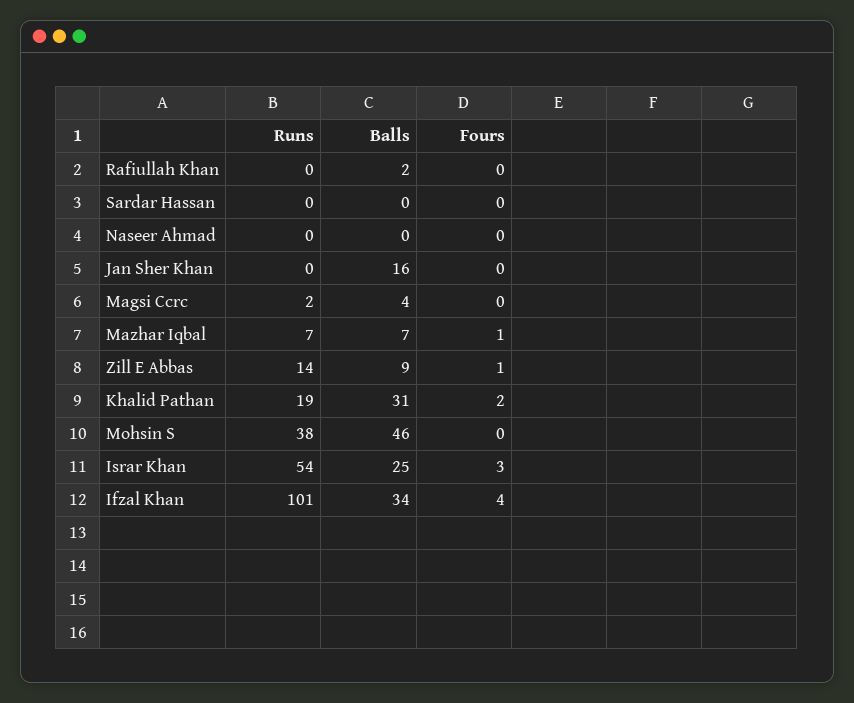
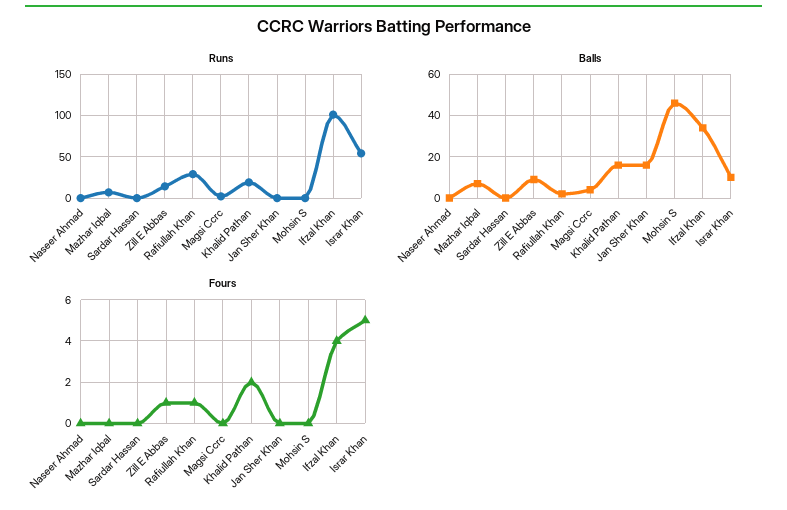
  {
    "Runs": {
-     "Rafiullah Khan": 0,
+     "Rafiullah Khan": 30,
      "Sardar Hassan": 0,
      "Naseer Ahmad": 0,
      "Jan Sher Khan": 0,
      "Magsi Ccrc": 2,
      "Mazhar Iqbal": 7,
      "Zill E Abbas": 14,
      "Khalid Pathan": 19,
-     "Mohsin S": 38,
+     "Mohsin S": 0,
      "Israr Khan": 54,
      "Ifzal Khan": 101
    },
    "Balls": {
      "Rafiullah Khan": 2,
      "Sardar Hassan": 0,
      "Naseer Ahmad": 0,
      "Jan Sher Khan": 16,
      "Magsi Ccrc": 4,
      "Mazhar Iqbal": 7,
      "Zill E Abbas": 9,
-     "Khalid Pathan": 31,
+     "Khalid Pathan": 15,
      "Mohsin S": 46,
-     "Israr Khan": 25,
+     "Israr Khan": 10,
      "Ifzal Khan": 34
    },
    "Fours": {
-     "Rafiullah Khan": 0,
+     "Rafiullah Khan": 1,
      "Sardar Hassan": 0,
      "Naseer Ahmad": 0,
      "Jan Sher Khan": 0,
      "Magsi Ccrc": 0,
-     "Mazhar Iqbal": 1,
+     "Mazhar Iqbal": 0,
      "Zill E Abbas": 1,
      "Khalid Pathan": 2,
      "Mohsin S": 0,
-     "Israr Khan": 3,
+     "Israr Khan": 5,
      "Ifzal Khan": 4
    }
  }

